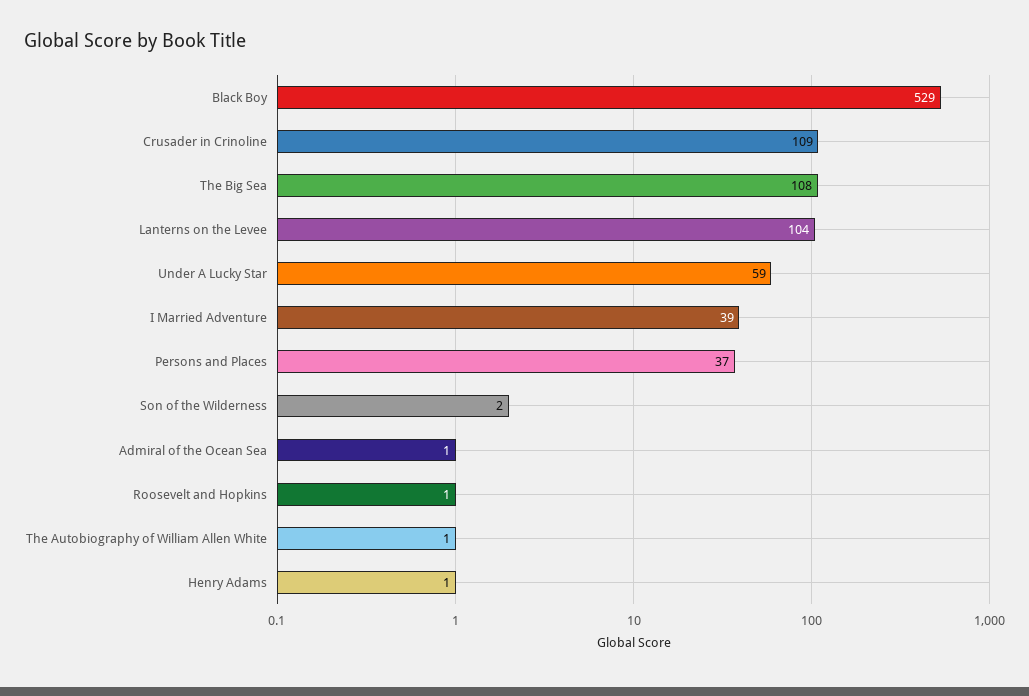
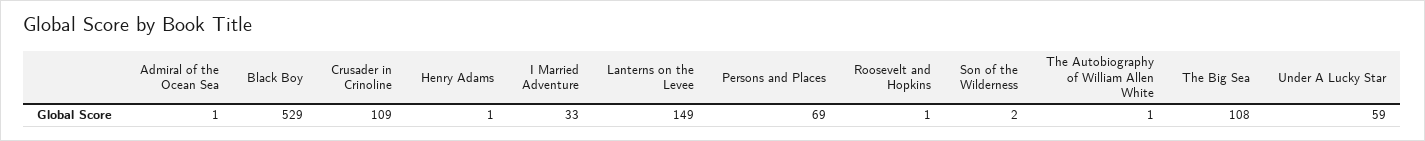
  {
    "Black Boy": 529,
    "Crusader in Crinoline": 109,
    "The Big Sea": 108,
-   "Lanterns on the Levee": 104,
+   "Lanterns on the Levee": 149,
    "Under A Lucky Star": 59,
-   "I Married Adventure": 39,
+   "I Married Adventure": 33,
-   "Persons and Places": 37,
+   "Persons and Places": 69,
    "Son of the Wilderness": 2,
    "Admiral of the Ocean Sea": 1,
    "Roosevelt and Hopkins": 1,
    "The Autobiography of William Allen White": 1,
    "Henry Adams": 1
  }

